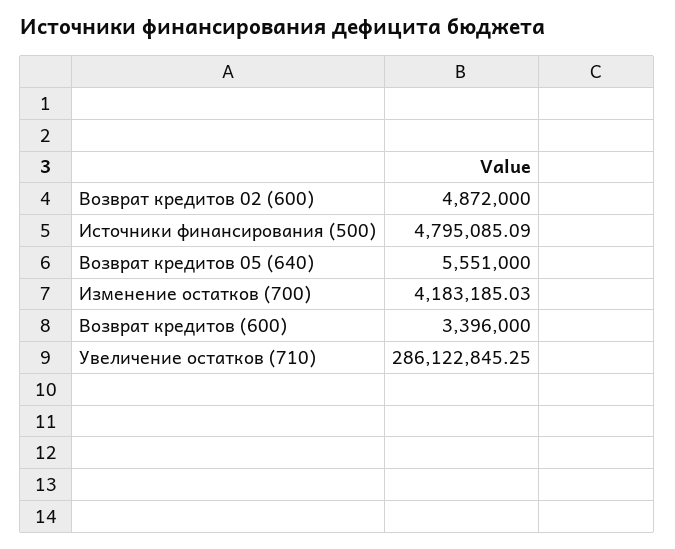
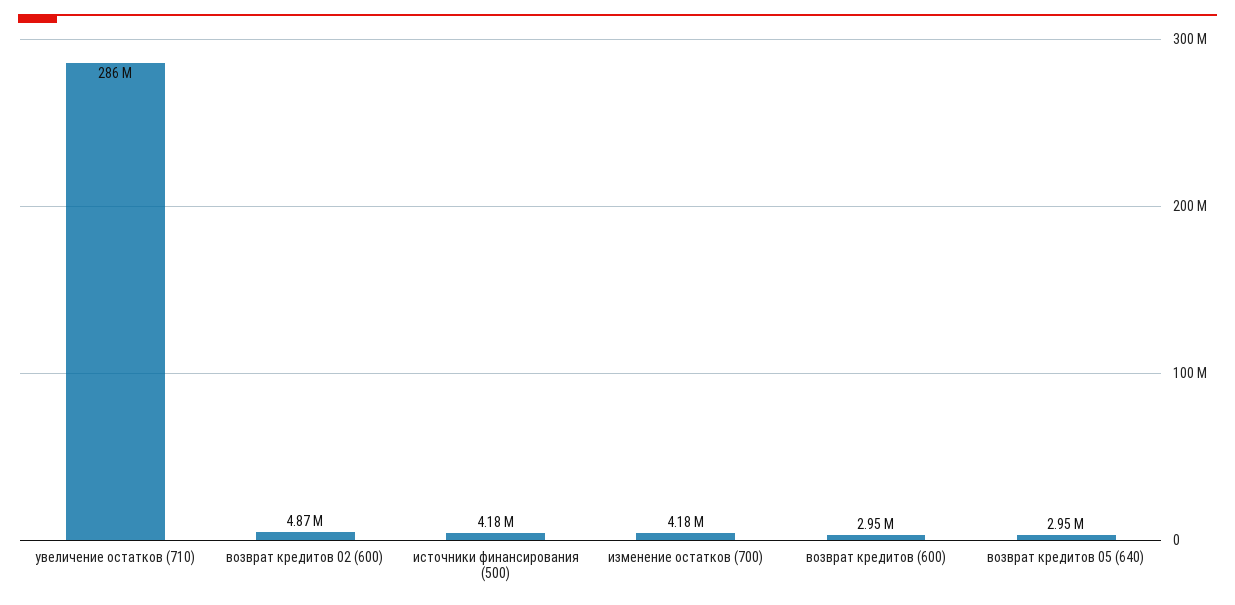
  {
    "Возврат кредитов 02 (600)": 4872000,
-   "Источники финансирования (500)": 4795085.09,
+   "Источники финансирования (500)": 4180000,
-   "Возврат кредитов 05 (640)": 5551000,
+   "Возврат кредитов 05 (640)": 2950000,
    "Изменение остатков (700)": 4183185.03,
-   "Возврат кредитов (600)": 3396000,
+   "Возврат кредитов (600)": 2950000,
    "Увеличение остатков (710)": 286122845.25
  }

